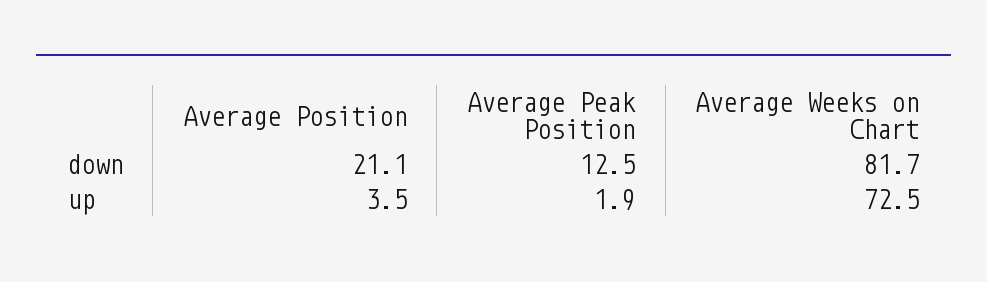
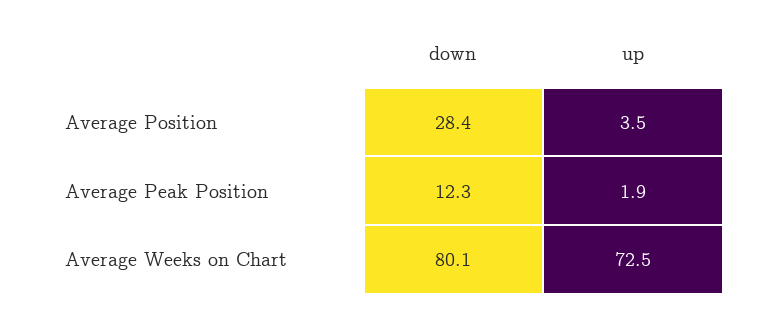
  {
    "Average Position": {
-     "down": 21.1,
+     "down": 28.4,
      "up": 3.5
    },
    "Average Peak Position": {
-     "down": 12.5,
+     "down": 12.3,
      "up": 1.9
    },
    "Average Weeks on Chart": {
-     "down": 81.7,
+     "down": 80.1,
      "up": 72.5
    }
  }

